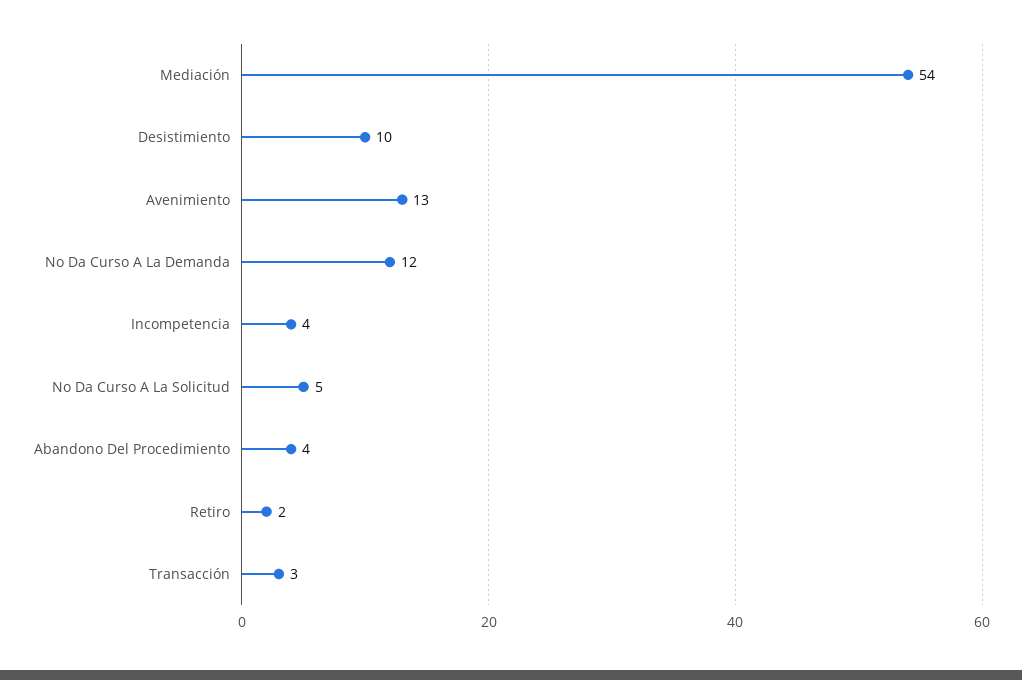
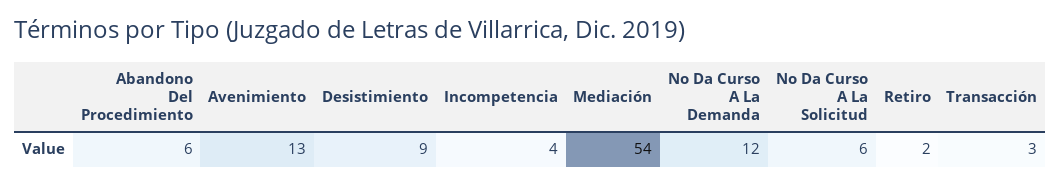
  {
    "Mediación": 54,
-   "Desistimiento": 10,
+   "Desistimiento": 9,
    "Avenimiento": 13,
    "No Da Curso A La Demanda": 12,
    "Incompetencia": 4,
-   "No Da Curso A La Solicitud": 5,
+   "No Da Curso A La Solicitud": 6,
-   "Abandono Del Procedimiento": 4,
+   "Abandono Del Procedimiento": 6,
    "Retiro": 2,
    "Transacción": 3
  }

